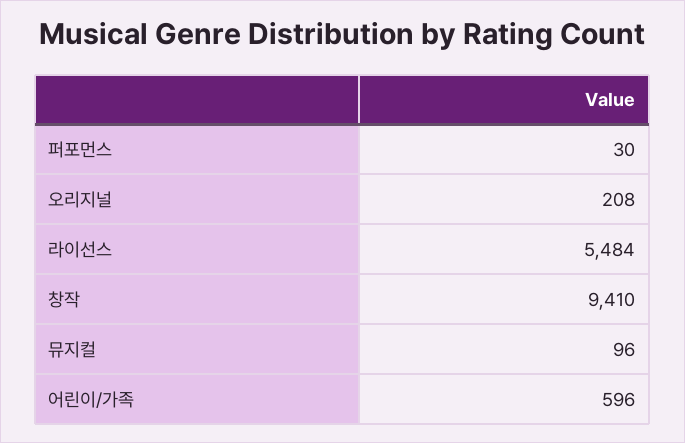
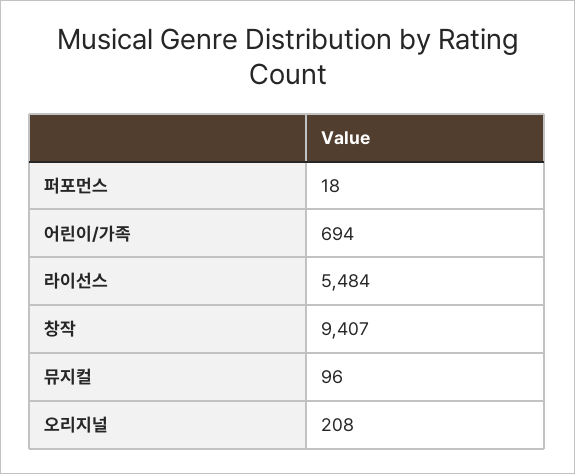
  {
-   "퍼포먼스": 30,
+   "퍼포먼스": 18,
    "오리지널": 208,
    "라이선스": 5484,
-   "창작": 9410,
+   "창작": 9407,
    "뮤지컬": 96,
-   "어린이/가족": 596
+   "어린이/가족": 694
  }

